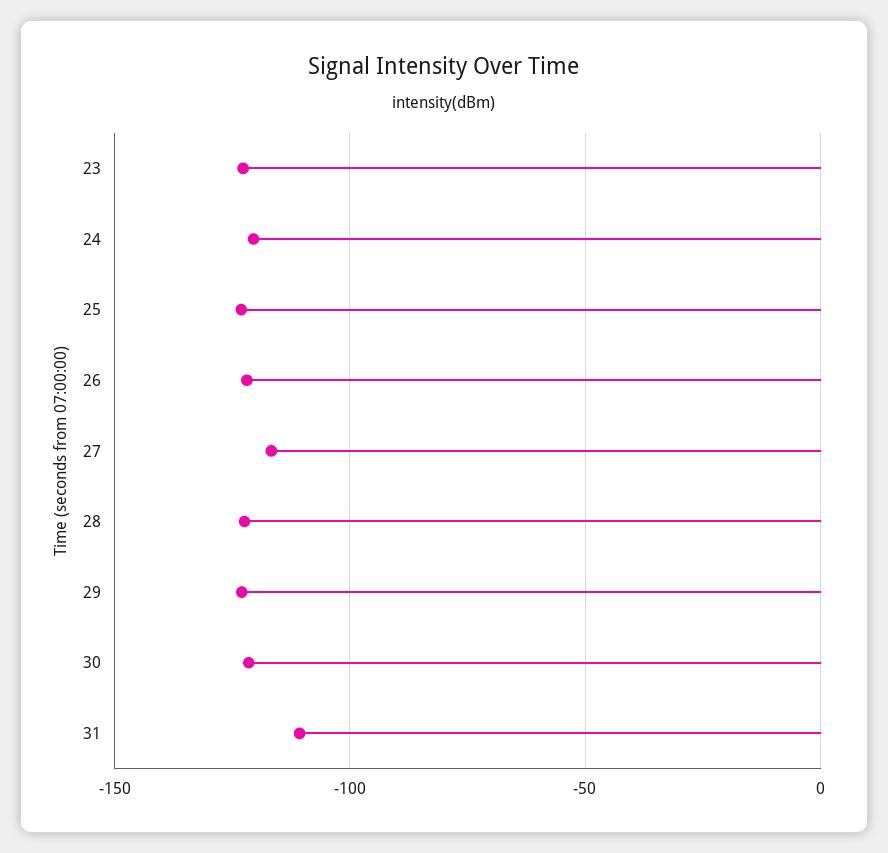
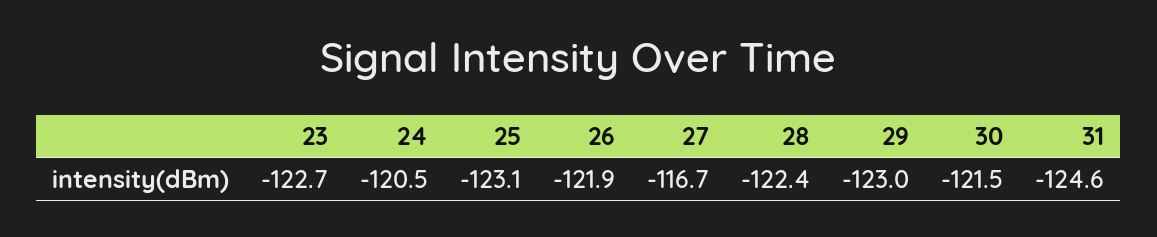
  {
    "23": -122.7,
    "24": -120.5,
    "25": -123.1,
    "26": -121.9,
    "27": -116.7,
    "28": -122.4,
    "29": -123,
    "30": -121.5,
-   "31": -110
+   "31": -124.6
  }

